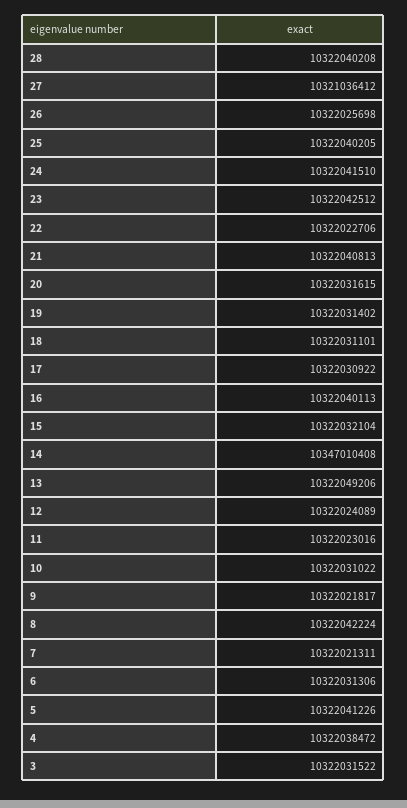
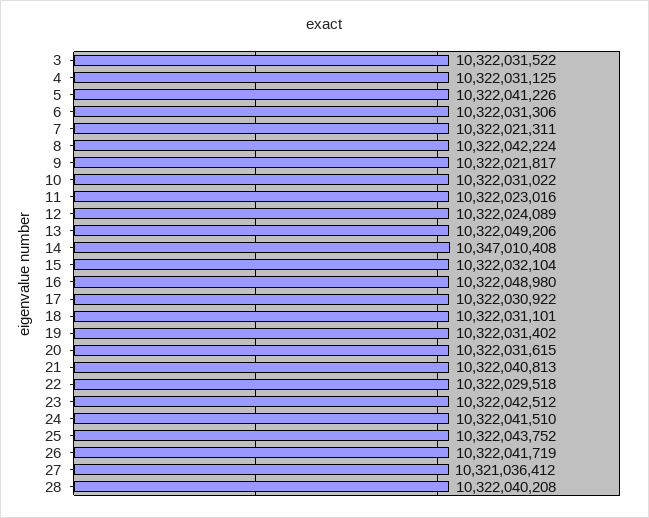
  {
    "28": 10322040208,
    "27": 10321036412,
-   "26": 10322025698,
+   "26": 10322041719,
-   "25": 10322040205,
+   "25": 10322043752,
    "24": 10322041510,
    "23": 10322042512,
-   "22": 10322022706,
+   "22": 10322029518,
    "21": 10322040813,
    "20": 10322031615,
    "19": 10322031402,
    "18": 10322031101,
    "17": 10322030922,
-   "16": 10322040113,
+   "16": 10322048980,
    "15": 10322032104,
    "14": 10347010408,
    "13": 10322049206,
    "12": 10322024089,
    "11": 10322023016,
    "10": 10322031022,
    "9": 10322021817,
    "8": 10322042224,
    "7": 10322021311,
    "6": 10322031306,
    "5": 10322041226,
-   "4": 10322038472,
+   "4": 10322031125,
    "3": 10322031522
  }

